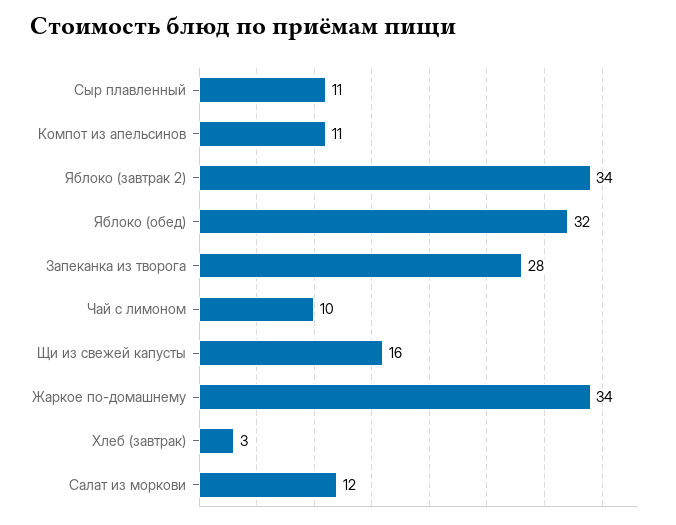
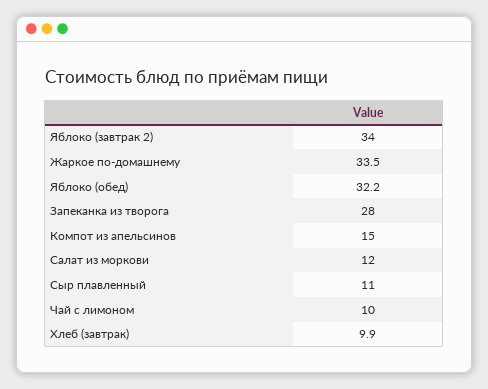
  {
    "Сыр плавленный": 11,
-   "Компот из апельсинов": 11,
+   "Компот из апельсинов": 15,
    "Яблоко (завтрак 2)": 34,
    "Яблоко (обед)": 32.2,
    "Запеканка из творога": 28,
    "Чай с лимоном": 10,
-   "Щи из свежей капусты": 16,
    "Жаркое по-домашнему": 33.5,
-   "Хлеб (завтрак)": 3,
+   "Хлеб (завтрак)": 9.9,
    "Салат из моркови": 12
  }

